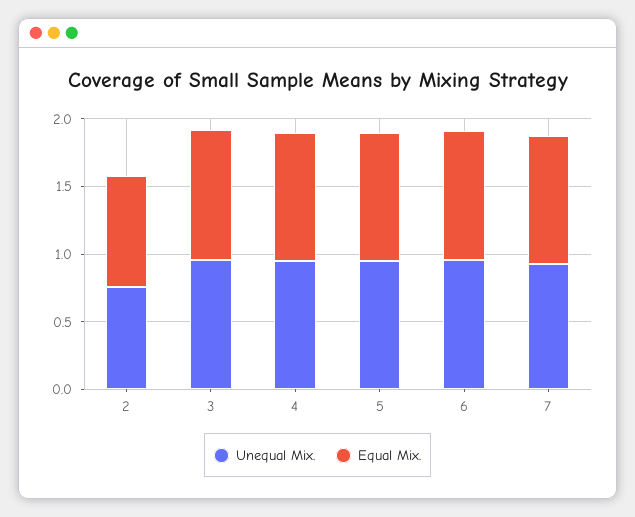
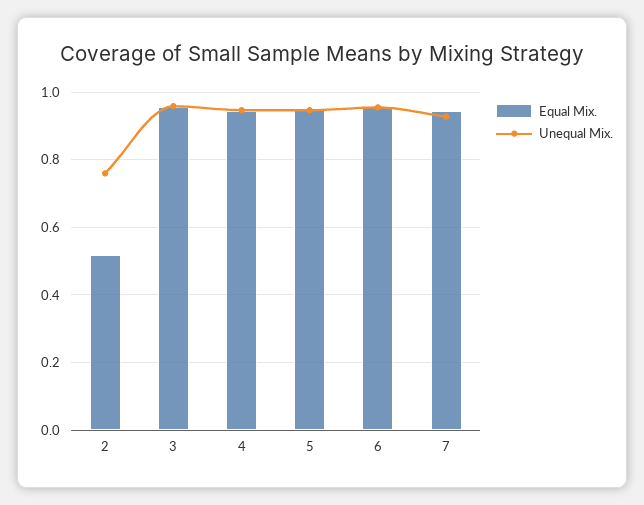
  {
    "Unequal Mix.": {
      "2": 0.76,
      "3": 0.96,
      "4": 0.94,
      "5": 0.94,
      "6": 0.96,
      "7": 0.92
    },
    "Equal Mix.": {
-     "2": 0.8,
+     "2": 0.52,
      "3": 0.96,
      "4": 0.94,
      "5": 0.94,
      "6": 0.96,
      "7": 0.94
    }
  }

